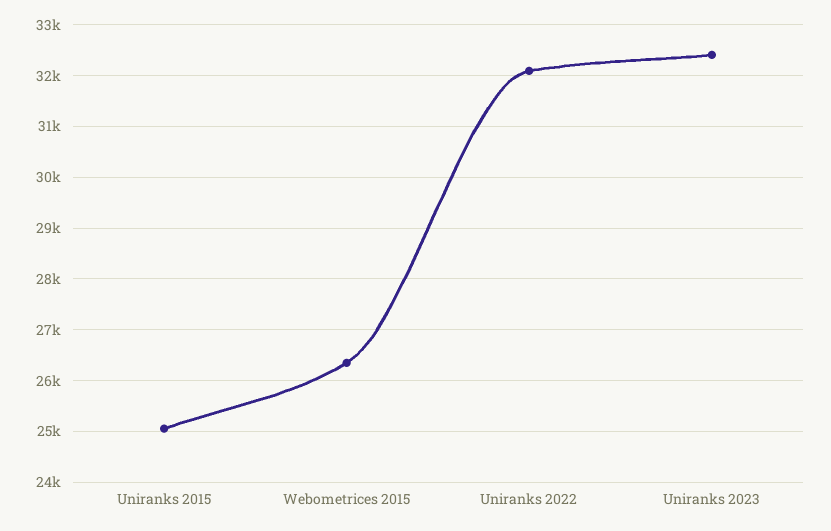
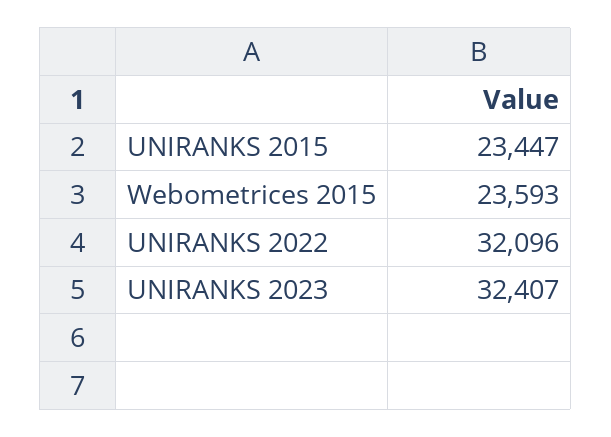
  {
-   "Uniranks 2015": 25000,
+   "Uniranks 2015": 23447,
-   "Webometrices 2015": 26400,
+   "Webometrices 2015": 23593,
    "Uniranks 2022": 32096,
    "Uniranks 2023": 32407
  }

